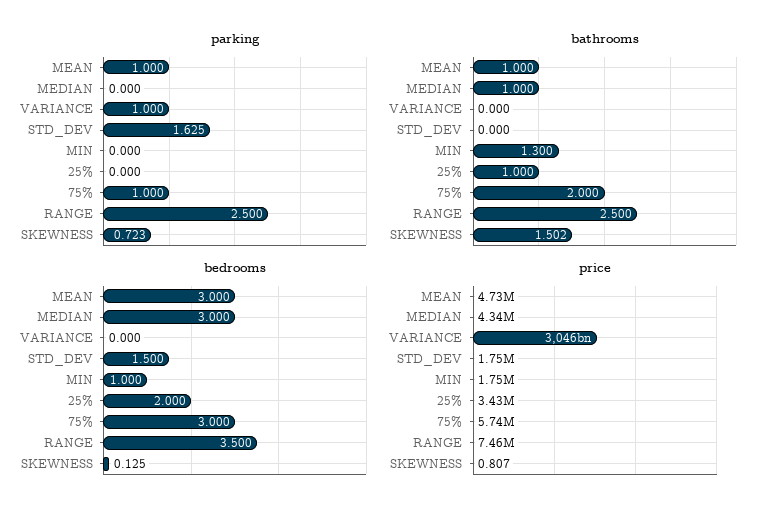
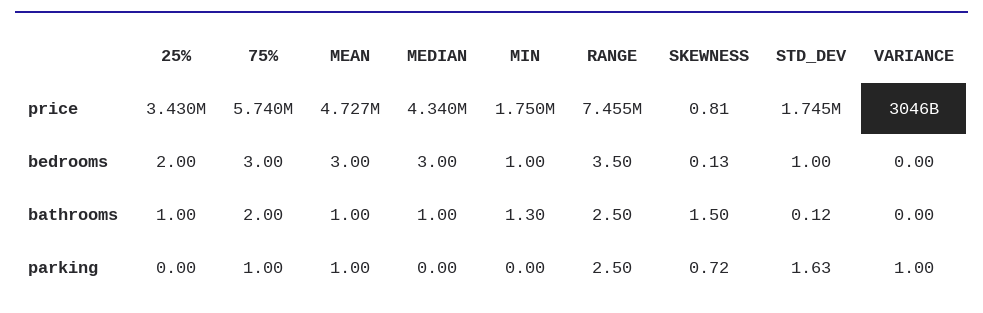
  {
    "parking": {
      "MEAN": 1,
      "MEDIAN": 0,
      "VARIANCE": 1,
      "STD_DEV": 1.625,
      "MIN": 0,
      "25%": 0,
      "75%": 1,
      "RANGE": 2.5,
      "SKEWNESS": 0.723
    },
    "bathrooms": {
      "MEAN": 1,
      "MEDIAN": 1,
      "VARIANCE": 0,
-     "STD_DEV": 0,
+     "STD_DEV": 0.12,
      "MIN": 1.3,
      "25%": 1,
      "75%": 2,
      "RANGE": 2.5,
      "SKEWNESS": 1.502
    },
    "bedrooms": {
      "MEAN": 3,
      "MEDIAN": 3,
      "VARIANCE": 0,
-     "STD_DEV": 1.5,
+     "STD_DEV": 1,
      "MIN": 1,
      "25%": 2,
      "75%": 3,
      "RANGE": 3.5,
      "SKEWNESS": 0.125
    },
    "price": {
      "MEAN": 4727000,
      "MEDIAN": 4340000,
      "VARIANCE": 3046000000000,
      "STD_DEV": 1745000,
      "MIN": 1750000,
      "25%": 3430000,
      "75%": 5740000,
      "RANGE": 7455000,
      "SKEWNESS": 0.807
    }
  }

